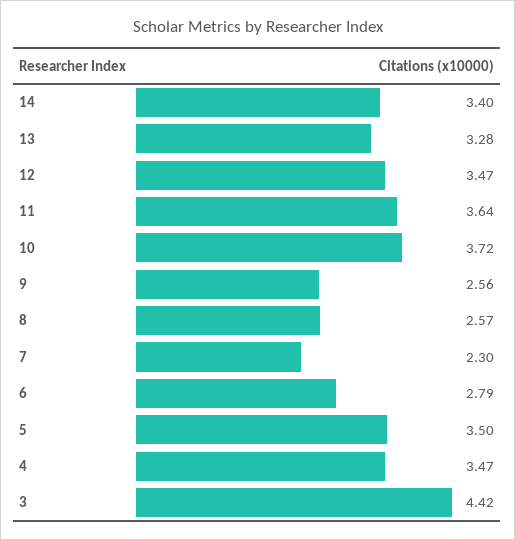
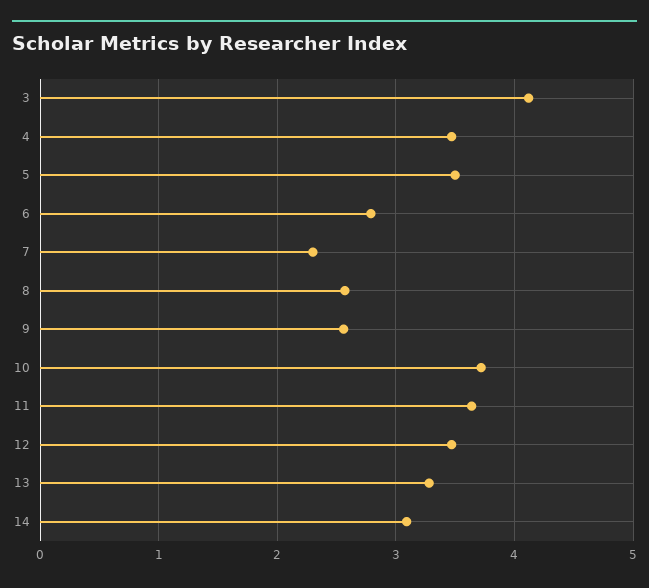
  {
-   "14": 3.4,
+   "14": 3.1,
    "13": 3.28,
    "12": 3.47,
    "11": 3.64,
    "10": 3.72,
    "9": 2.56,
    "8": 2.57,
    "7": 2.3,
    "6": 2.79,
    "5": 3.5,
    "4": 3.47,
-   "3": 4.42
+   "3": 4.1
  }

